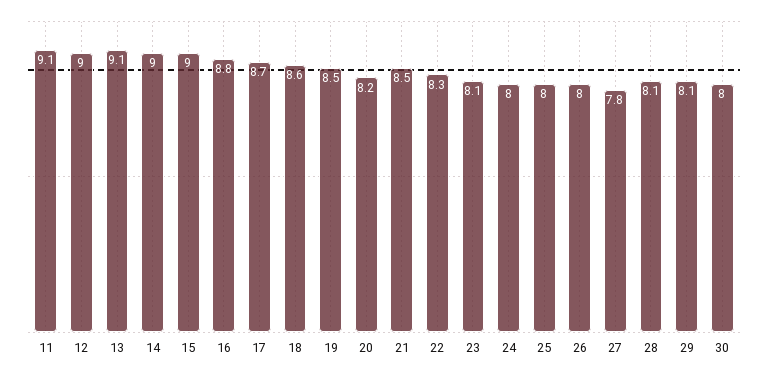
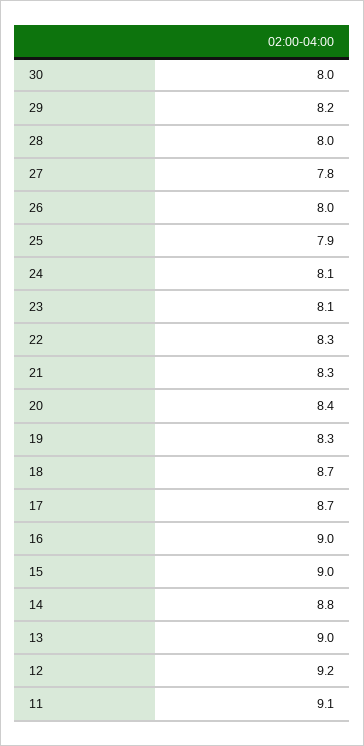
  {
    "11": 9.1,
-   "12": 9,
+   "12": 9.2,
-   "13": 9.1,
+   "13": 9,
-   "14": 9,
+   "14": 8.8,
    "15": 9,
-   "16": 8.8,
+   "16": 9,
    "17": 8.7,
-   "18": 8.6,
+   "18": 8.7,
-   "19": 8.5,
+   "19": 8.3,
-   "20": 8.2,
+   "20": 8.4,
-   "21": 8.5,
+   "21": 8.3,
    "22": 8.3,
    "23": 8.1,
-   "24": 8,
+   "24": 8.1,
-   "25": 8,
+   "25": 7.9,
    "26": 8,
    "27": 7.8,
-   "28": 8.1,
+   "28": 8,
-   "29": 8.1,
+   "29": 8.2,
    "30": 8
  }

